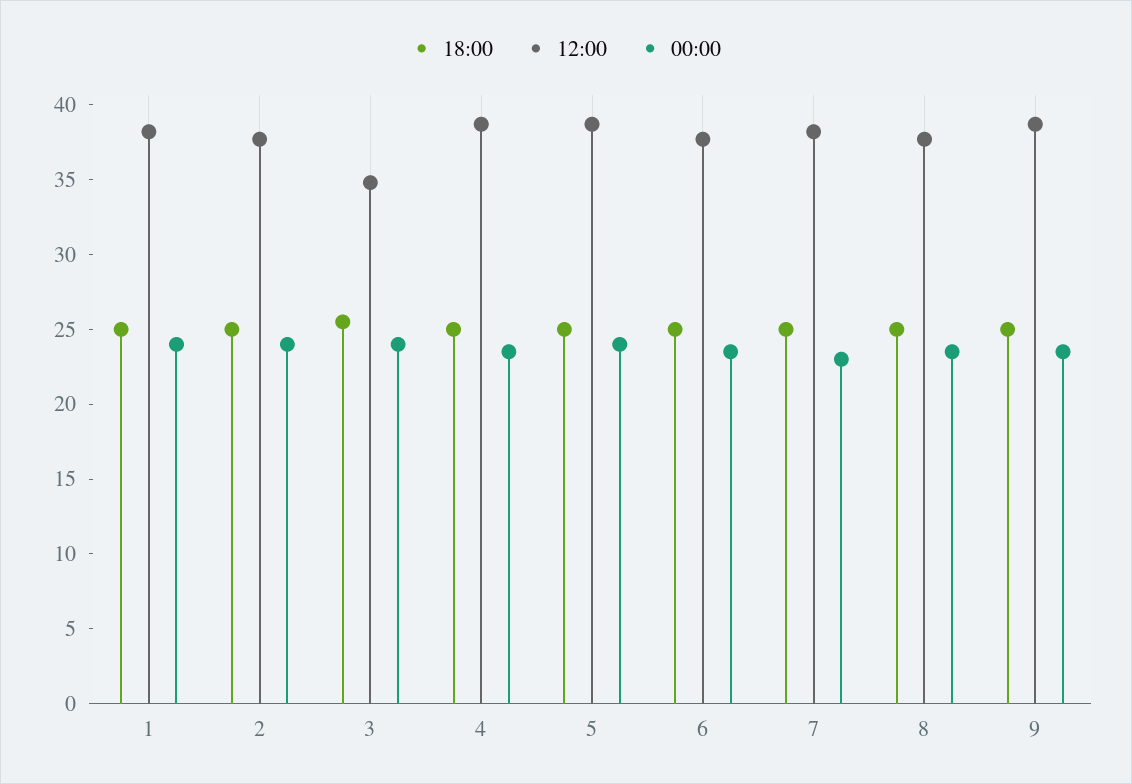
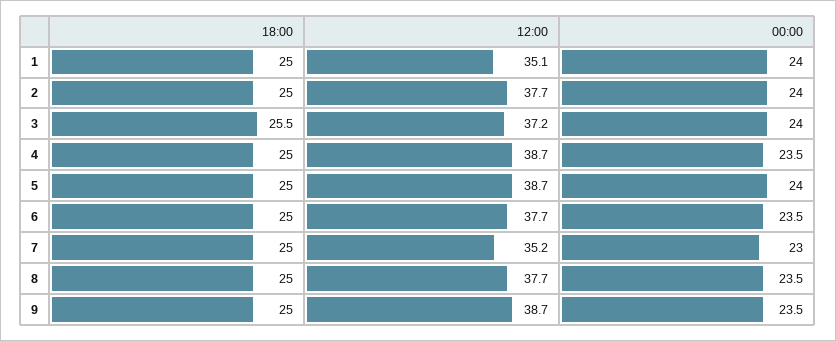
  {
    "18:00": {
      "1": 25,
      "2": 25,
      "3": 25.5,
      "4": 25,
      "5": 25,
      "6": 25,
      "7": 25,
      "8": 25,
      "9": 25
    },
    "12:00": {
-     "1": 38,
+     "1": 35.1,
      "2": 37.7,
-     "3": 35,
+     "3": 37.2,
      "4": 38.7,
      "5": 38.7,
      "6": 37.7,
-     "7": 38,
+     "7": 35.2,
      "8": 37.7,
      "9": 38.7
    },
    "00:00": {
      "1": 24,
      "2": 24,
      "3": 24,
      "4": 23.5,
      "5": 24,
      "6": 23.5,
      "7": 23,
      "8": 23.5,
      "9": 23.5
    }
  }

